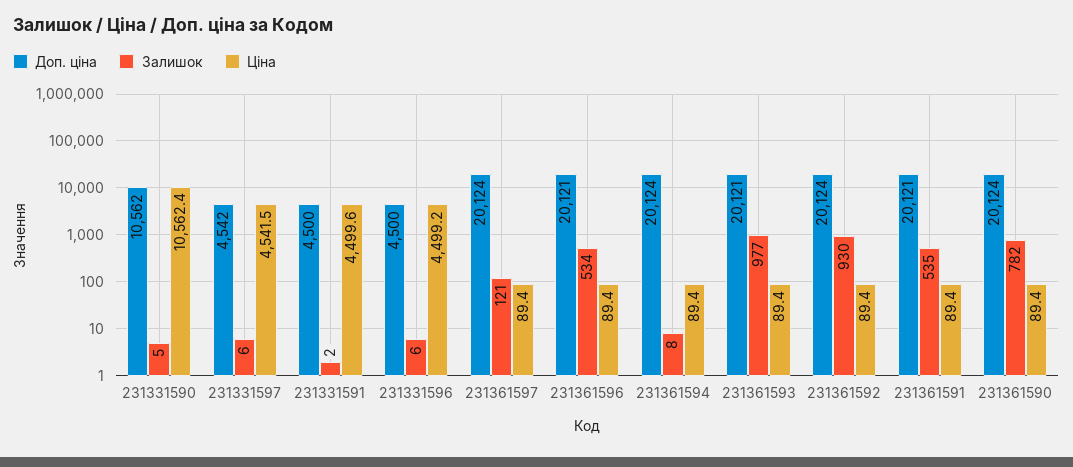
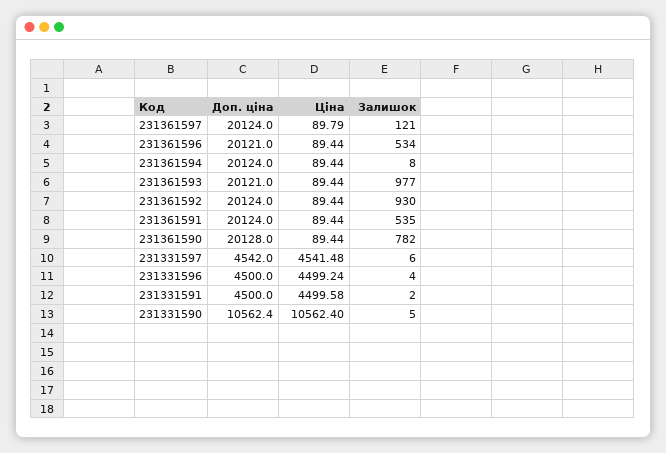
  {
    "Доп. ціна": {
      "231331590": 10562.4,
      "231331597": 4542,
      "231331591": 4500,
      "231331596": 4500,
      "231361597": 20124,
      "231361596": 20121,
      "231361594": 20124,
      "231361593": 20121,
      "231361592": 20124,
-     "231361591": 20121,
+     "231361591": 20124,
-     "231361590": 20124
+     "231361590": 20128
    },
    "Залишок": {
      "231331590": 5,
      "231331597": 6,
      "231331591": 2,
-     "231331596": 6,
+     "231331596": 4,
      "231361597": 121,
      "231361596": 534,
      "231361594": 8,
      "231361593": 977,
      "231361592": 930,
      "231361591": 535,
      "231361590": 782
    },
    "Ціна": {
      "231331590": 10562.4,
      "231331597": 4541.48,
      "231331591": 4499.58,
      "231331596": 4499.24,
-     "231361597": 89.4,
+     "231361597": 89.79,
      "231361596": 89.44,
      "231361594": 89.44,
      "231361593": 89.44,
      "231361592": 89.44,
      "231361591": 89.44,
      "231361590": 89.44
    }
  }

